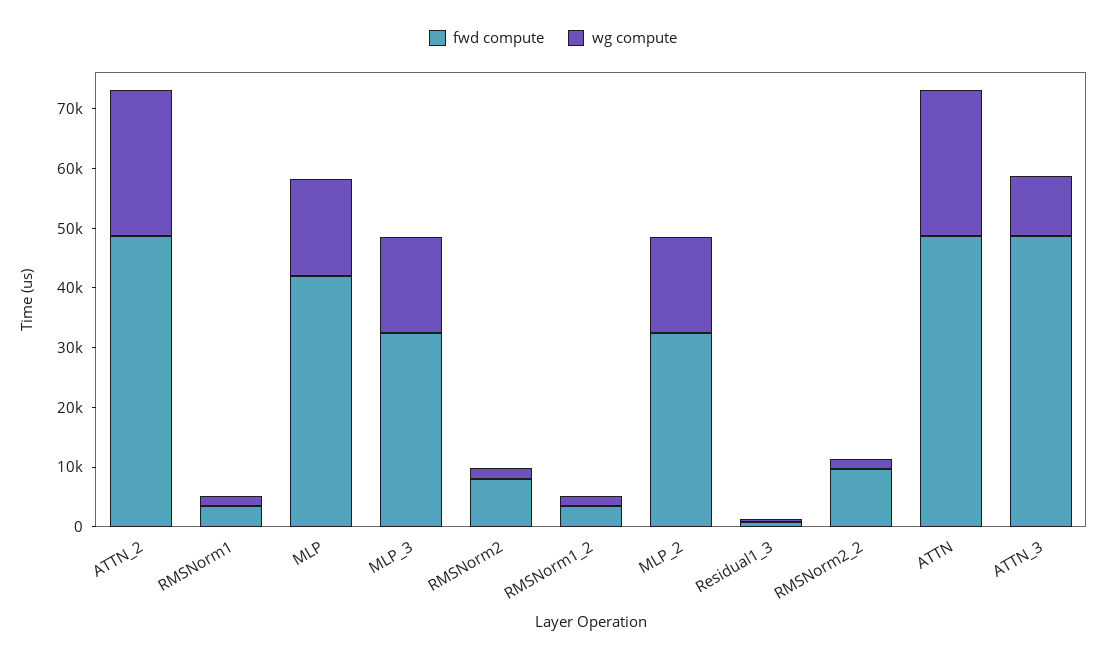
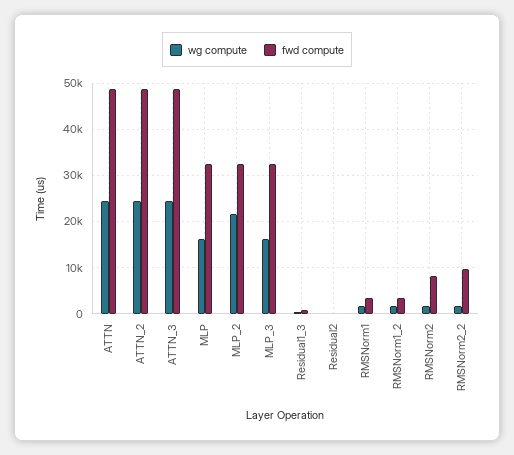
  {
    "fwd compute": {
      "ATTN_2": 48000,
      "RMSNorm1": 4000,
-     "MLP": 42000,
+     "MLP": 32000,
      "MLP_3": 32000,
      "RMSNorm2": 8000,
      "RMSNorm1_2": 4000,
      "MLP_2": 32000,
      "Residual1_3": 0,
      "RMSNorm2_2": 10000,
      "ATTN": 48000,
-     "ATTN_3": 48000
+     "ATTN_3": 48000,
+     "Residual2": 0
    },
    "wg compute": {
      "ATTN_2": 24000,
      "RMSNorm1": 2000,
      "MLP": 16000,
      "MLP_3": 16000,
      "RMSNorm2": 2000,
      "RMSNorm1_2": 2000,
-     "MLP_2": 16000,
+     "MLP_2": 22000,
      "Residual1_3": 0,
      "RMSNorm2_2": 2000,
      "ATTN": 24000,
-     "ATTN_3": 10000
+     "ATTN_3": 24000,
+     "Residual2": 0
    }
  }

